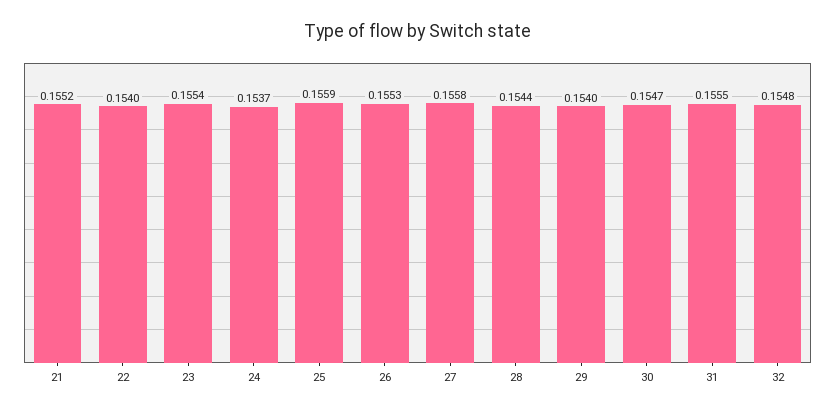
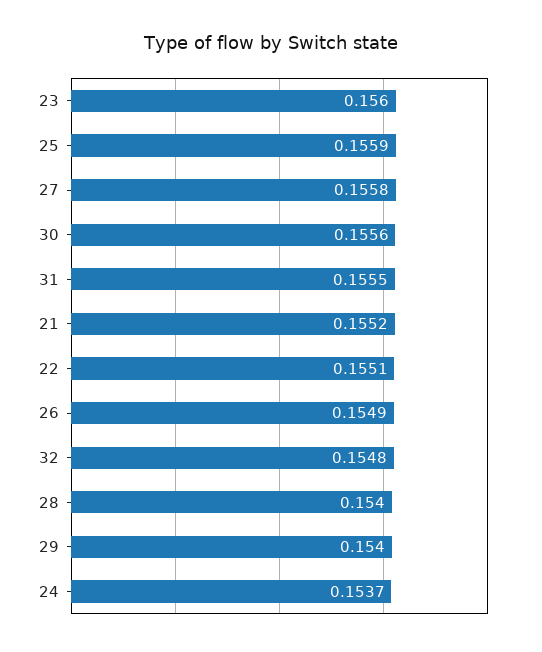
  {
    "21": 0.1552,
-   "22": 0.154,
+   "22": 0.1551,
-   "23": 0.1554,
+   "23": 0.156,
    "24": 0.1537,
    "25": 0.1559,
-   "26": 0.1553,
+   "26": 0.1549,
    "27": 0.1558,
-   "28": 0.1544,
+   "28": 0.154,
    "29": 0.154,
-   "30": 0.1547,
+   "30": 0.1556,
    "31": 0.1555,
    "32": 0.1548
  }

